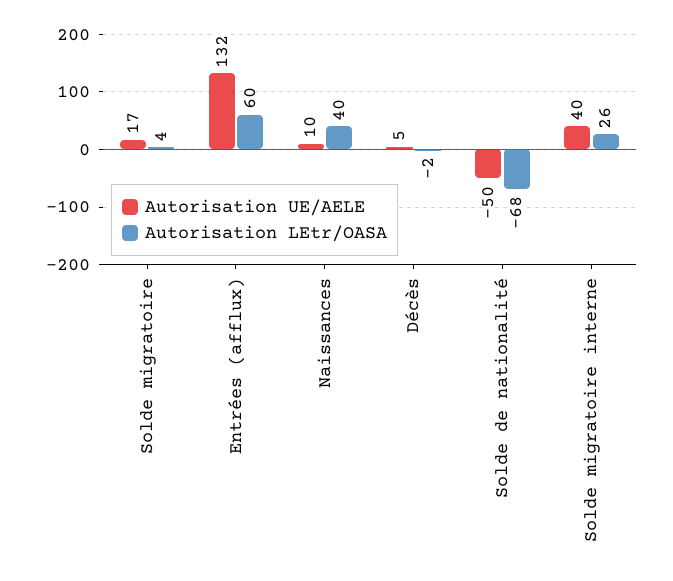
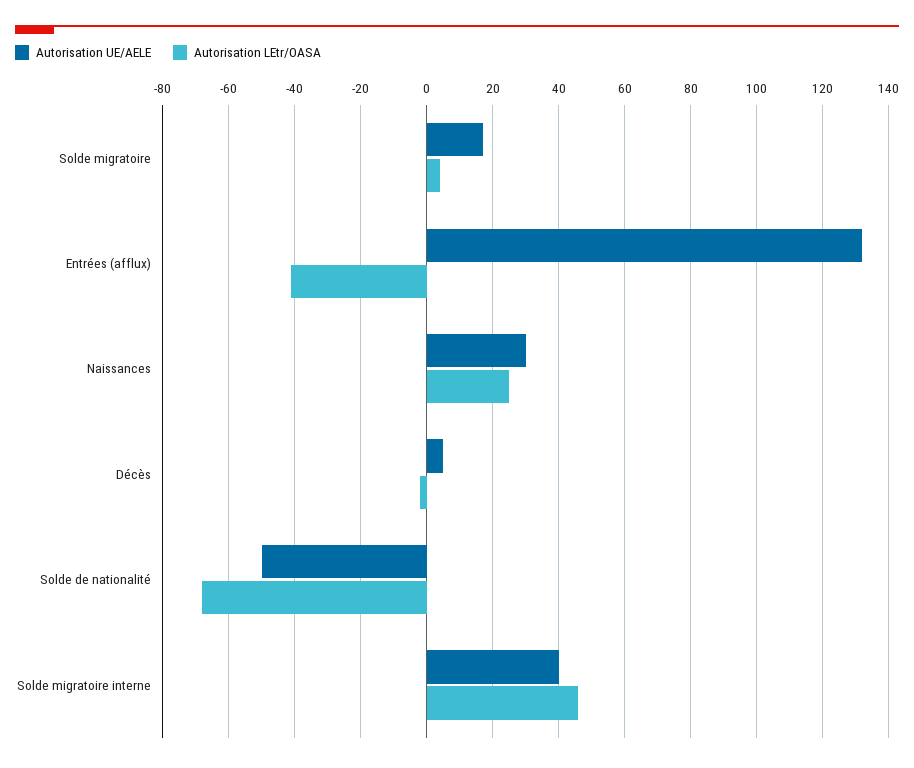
  {
    "Autorisation UE/AELE": {
      "Solde migratoire": 17,
      "Entrées (afflux)": 132,
-     "Naissances": 10,
+     "Naissances": 30,
      "Décès": 5,
      "Solde de nationalité": -50,
      "Solde migratoire interne": 40
    },
    "Autorisation LEtr/OASA": {
      "Solde migratoire": 4,
-     "Entrées (afflux)": 60,
+     "Entrées (afflux)": -40,
-     "Naissances": 40,
+     "Naissances": 25,
      "Décès": -2,
      "Solde de nationalité": -68,
-     "Solde migratoire interne": 26
+     "Solde migratoire interne": 45
    }
  }

